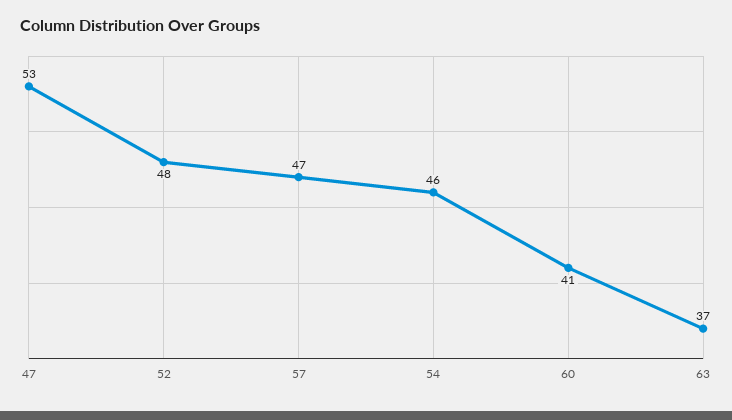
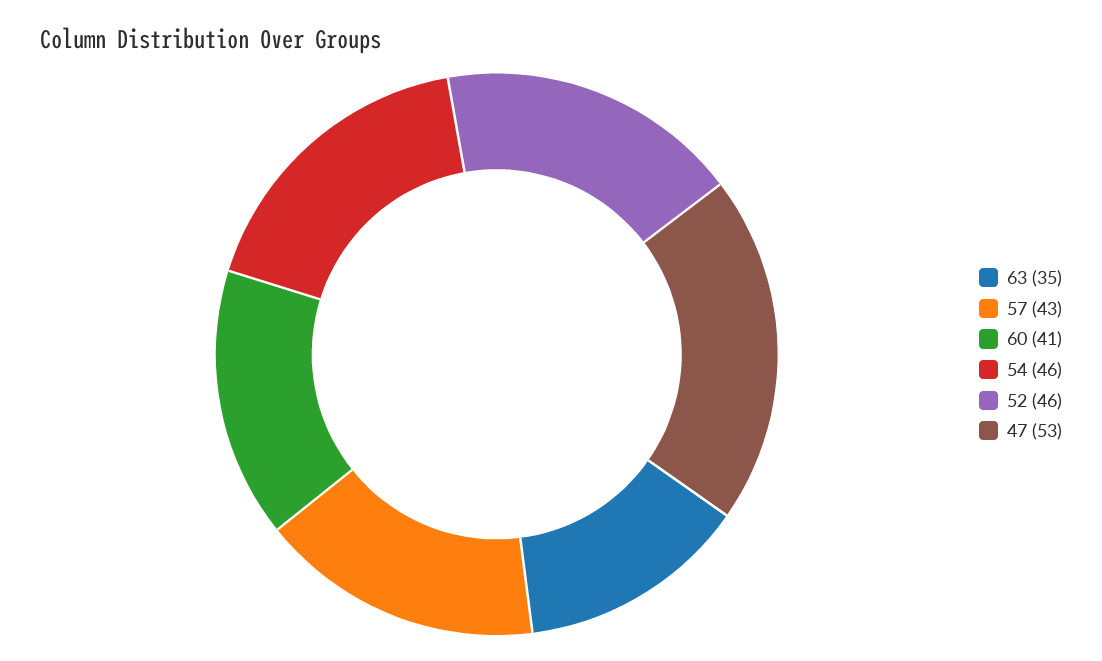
  {
    "47": 53,
-   "52": 48,
+   "52": 46,
-   "57": 47,
+   "57": 43,
    "54": 46,
    "60": 41,
-   "63": 37
+   "63": 35
  }

